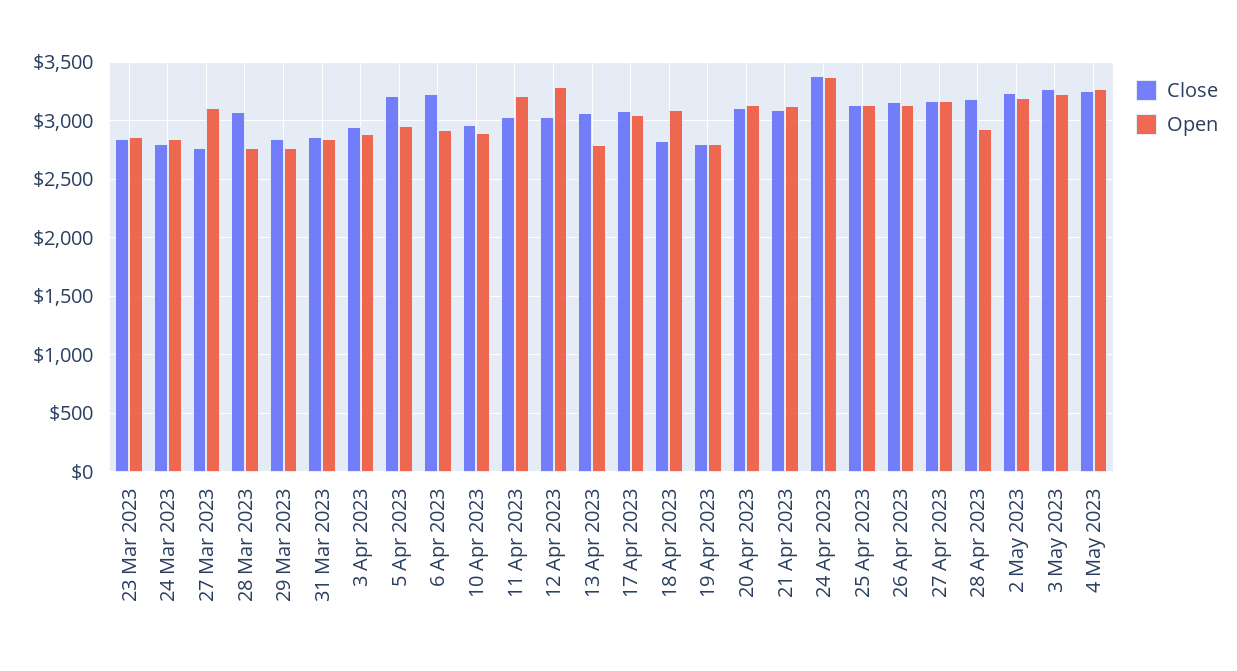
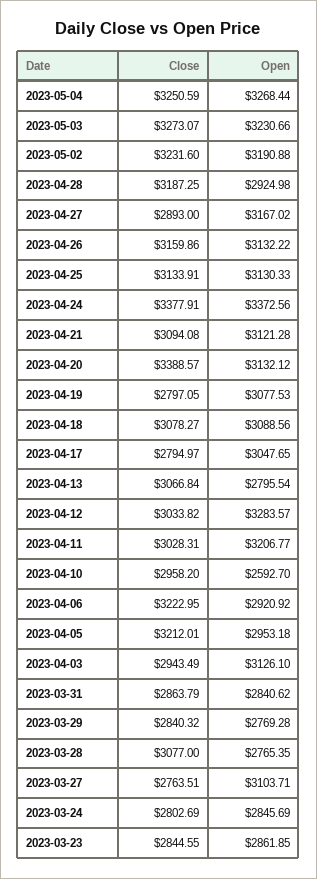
  {
    "Close": {
      "23 Mar 2023": 2844.55,
      "24 Mar 2023": 2802.69,
      "27 Mar 2023": 2763.51,
      "28 Mar 2023": 3077,
      "29 Mar 2023": 2840.32,
      "31 Mar 2023": 2863.79,
      "3 Apr 2023": 2943.49,
      "5 Apr 2023": 3212.01,
      "6 Apr 2023": 3222.95,
      "10 Apr 2023": 2958.2,
      "11 Apr 2023": 3028.31,
      "12 Apr 2023": 3033.82,
      "13 Apr 2023": 3066.84,
-     "17 Apr 2023": 3100,
+     "17 Apr 2023": 2794.97,
-     "18 Apr 2023": 2800,
+     "18 Apr 2023": 3078.27,
      "19 Apr 2023": 2797.05,
-     "20 Apr 2023": 3100,
+     "20 Apr 2023": 3388.57,
      "21 Apr 2023": 3094.08,
      "24 Apr 2023": 3377.91,
      "25 Apr 2023": 3133.91,
      "26 Apr 2023": 3159.86,
-     "27 Apr 2023": 3200,
+     "27 Apr 2023": 2893,
      "28 Apr 2023": 3187.25,
      "2 May 2023": 3231.6,
      "3 May 2023": 3273.07,
      "4 May 2023": 3250.59
    },
    "Open": {
      "23 Mar 2023": 2861.85,
      "24 Mar 2023": 2845.69,
      "27 Mar 2023": 3103.71,
      "28 Mar 2023": 2765.35,
      "29 Mar 2023": 2769.28,
      "31 Mar 2023": 2840.62,
-     "3 Apr 2023": 2900,
+     "3 Apr 2023": 3126.1,
      "5 Apr 2023": 2953.18,
      "6 Apr 2023": 2920.92,
-     "10 Apr 2023": 2900,
+     "10 Apr 2023": 2592.7,
      "11 Apr 2023": 3206.77,
      "12 Apr 2023": 3283.57,
      "13 Apr 2023": 2795.54,
      "17 Apr 2023": 3047.65,
      "18 Apr 2023": 3088.56,
-     "19 Apr 2023": 2800,
+     "19 Apr 2023": 3077.53,
      "20 Apr 2023": 3132.12,
      "21 Apr 2023": 3121.28,
      "24 Apr 2023": 3372.56,
      "25 Apr 2023": 3130.33,
      "26 Apr 2023": 3132.22,
      "27 Apr 2023": 3167.02,
      "28 Apr 2023": 2924.98,
      "2 May 2023": 3190.88,
      "3 May 2023": 3230.66,
      "4 May 2023": 3268.44
    }
  }

